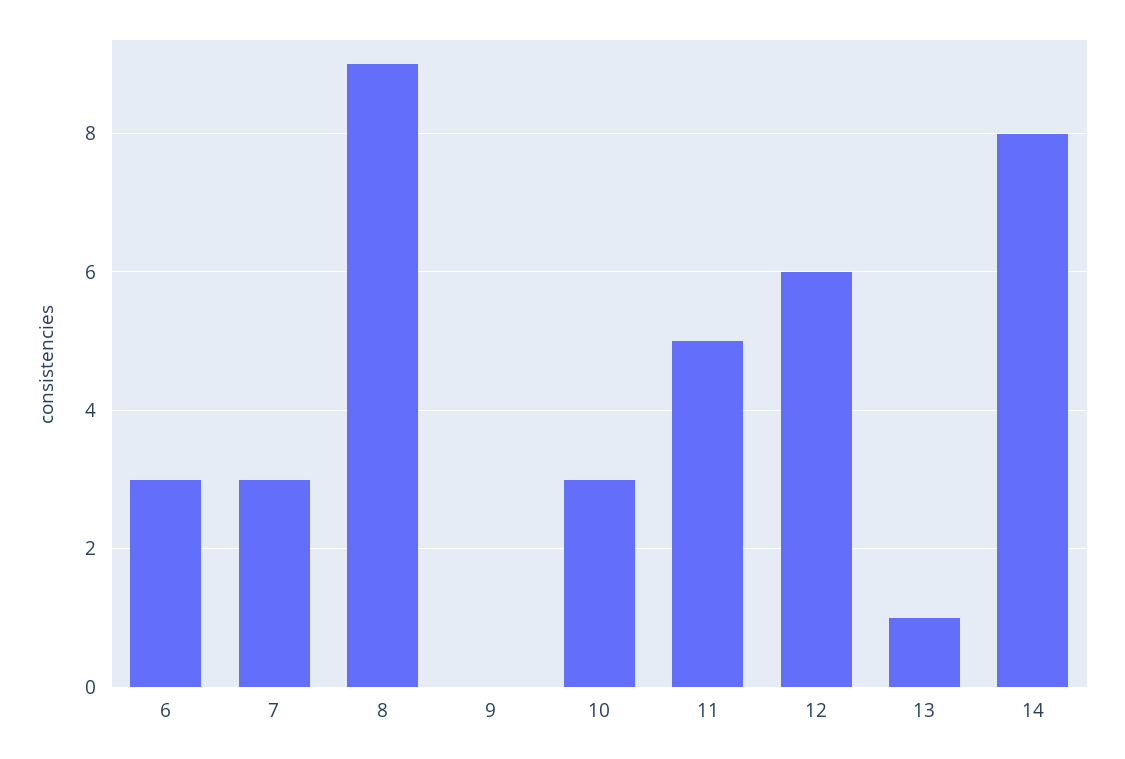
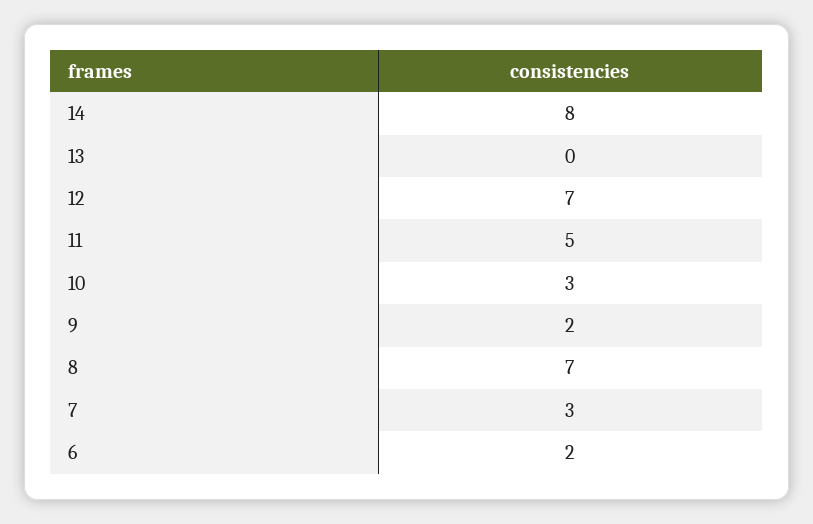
  {
-   "6": 3,
+   "6": 2,
    "7": 3,
-   "8": 9,
+   "8": 7,
-   "9": 0,
+   "9": 2,
    "10": 3,
    "11": 5,
-   "12": 6,
+   "12": 7,
-   "13": 1,
+   "13": 0,
    "14": 8
  }

